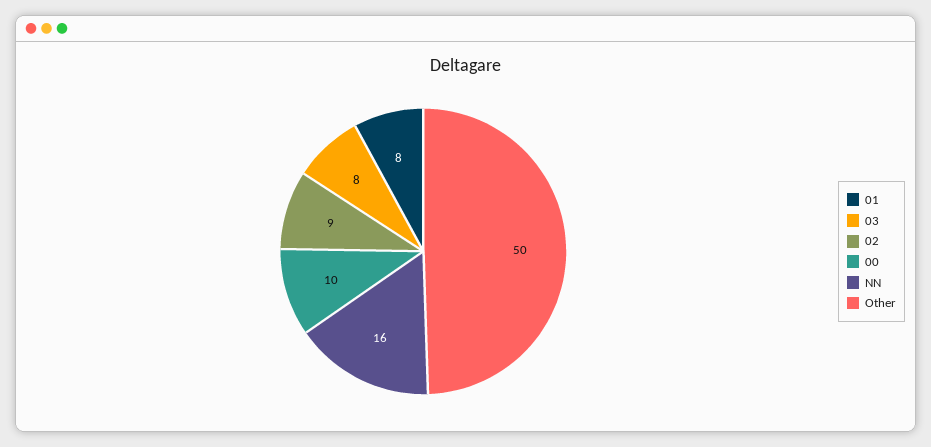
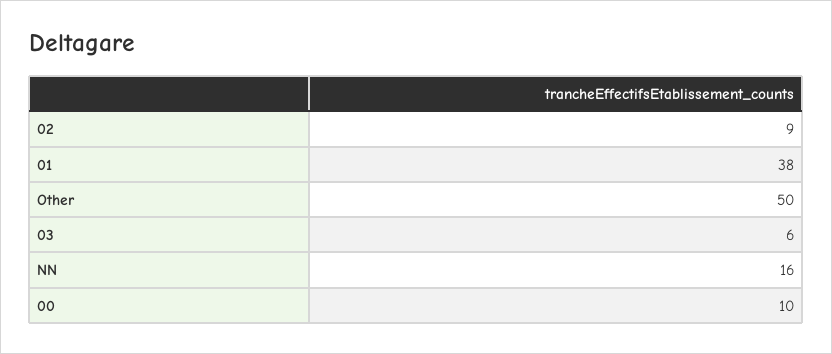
  {
-   "01": 8,
+   "01": 38,
-   "03": 8,
+   "03": 6,
    "02": 9,
    "00": 10,
    "NN": 16,
    "Other": 50
  }

